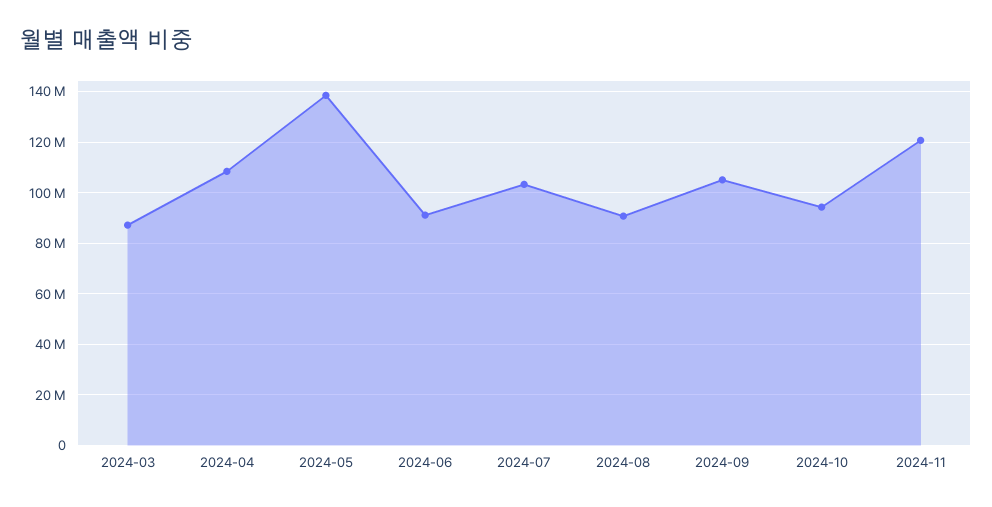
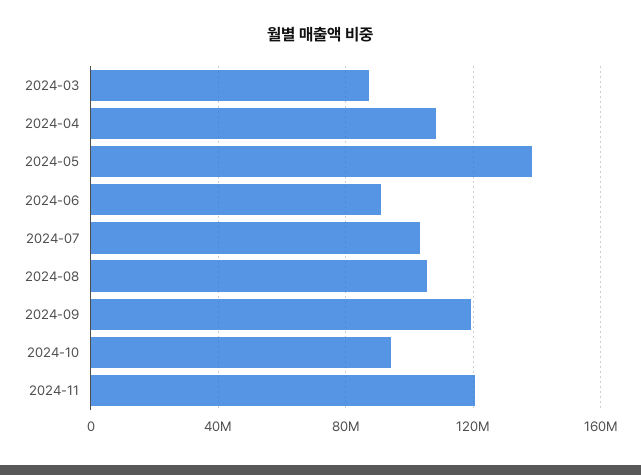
  {
    "2024-03": 87500000,
    "2024-04": 107500000,
    "2024-05": 137500000,
    "2024-06": 90000000,
    "2024-07": 102500000,
-   "2024-08": 90000000,
+   "2024-08": 105000000,
-   "2024-09": 105000000,
+   "2024-09": 120000000,
    "2024-10": 95000000,
    "2024-11": 120000000
  }

